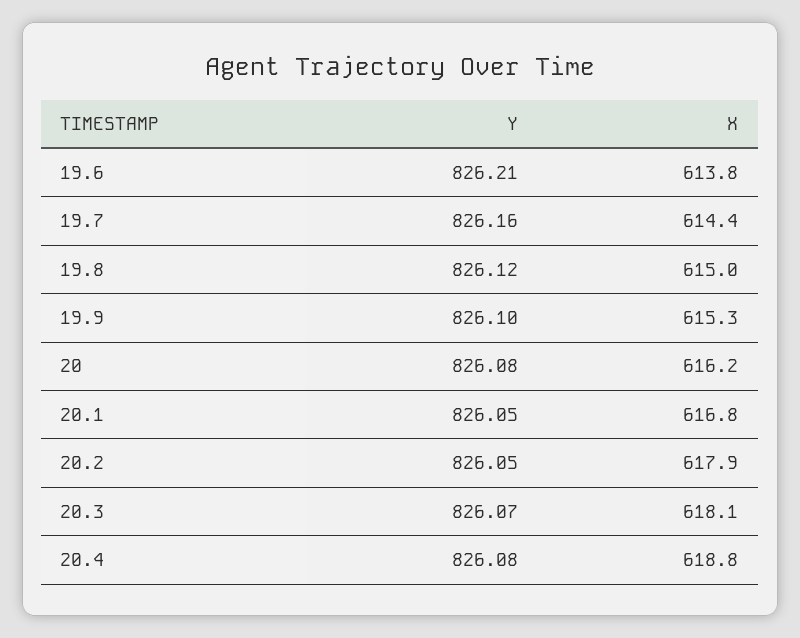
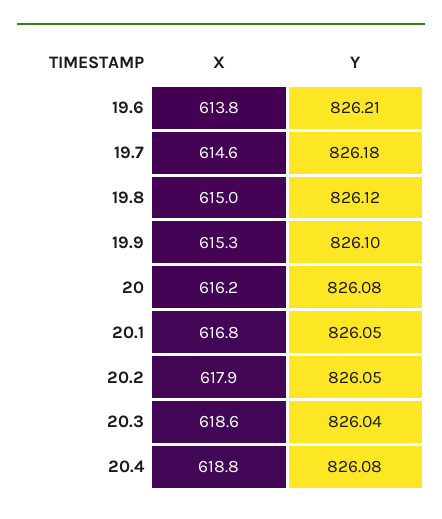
  {
    "Y": {
      "19.6": 826.21,
-     "19.7": 826.16,
+     "19.7": 826.18,
      "19.8": 826.12,
      "19.9": 826.1,
      "20": 826.08,
      "20.1": 826.05,
      "20.2": 826.05,
-     "20.3": 826.07,
+     "20.3": 826.04,
      "20.4": 826.08
    },
    "X": {
      "19.6": 613.8,
-     "19.7": 614.4,
+     "19.7": 614.6,
      "19.8": 615,
      "19.9": 615.3,
      "20": 616.2,
      "20.1": 616.8,
      "20.2": 617.9,
-     "20.3": 618.1,
+     "20.3": 618.6,
      "20.4": 618.8
    }
  }

